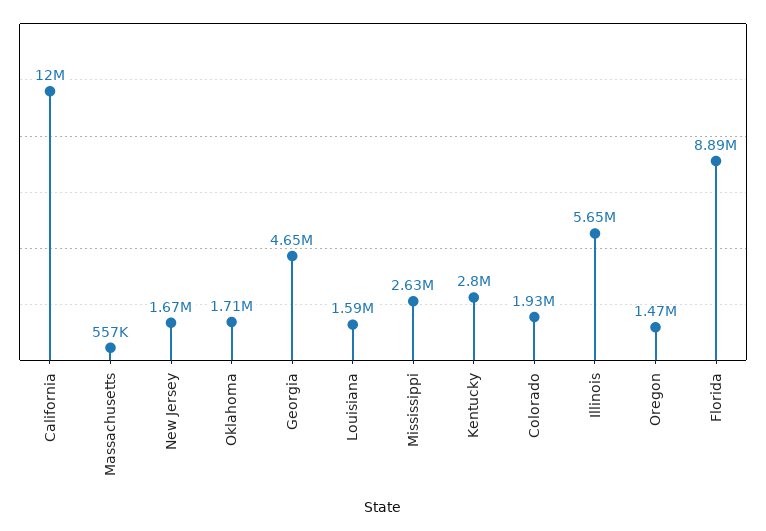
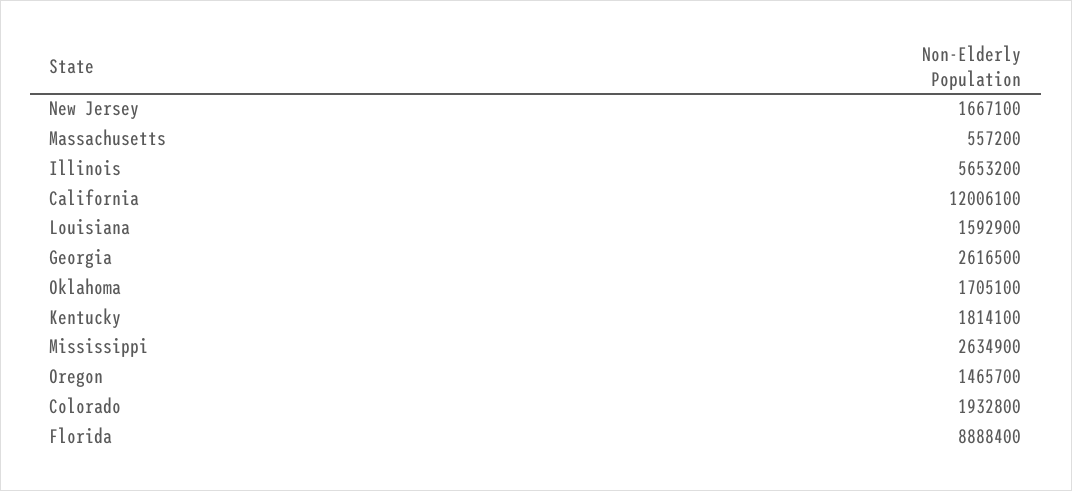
  {
    "California": 12006100,
    "Massachusetts": 557200,
    "New Jersey": 1667100,
    "Oklahoma": 1705100,
-   "Georgia": 4650000,
+   "Georgia": 2616500,
    "Louisiana": 1592900,
    "Mississippi": 2634900,
-   "Kentucky": 2800000,
+   "Kentucky": 1814100,
    "Colorado": 1932800,
    "Illinois": 5653200,
    "Oregon": 1465700,
    "Florida": 8888400
  }

